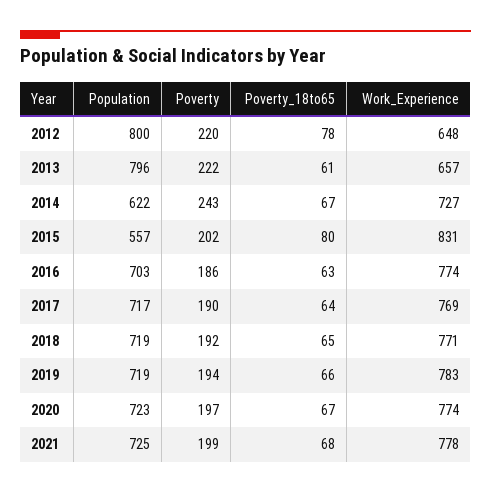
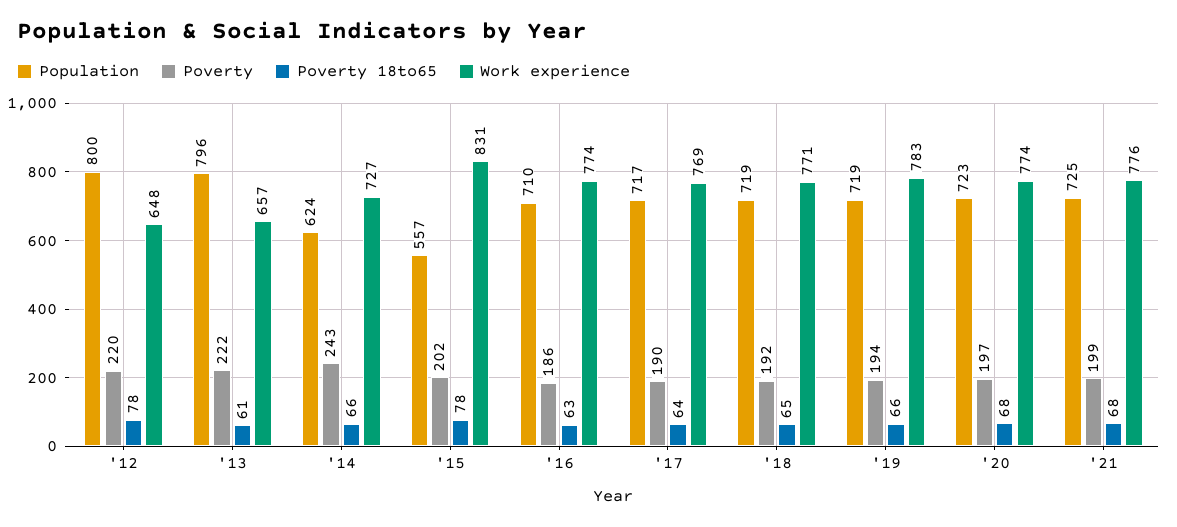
  {
    "Population": {
      "2012": 800,
      "2013": 796,
-     "2014": 622,
+     "2014": 624,
      "2015": 557,
-     "2016": 703,
+     "2016": 710,
      "2017": 717,
      "2018": 719,
      "2019": 719,
      "2020": 723,
      "2021": 725
    },
    "Poverty": {
      "2012": 220,
      "2013": 222,
      "2014": 243,
      "2015": 202,
      "2016": 186,
      "2017": 190,
      "2018": 192,
      "2019": 194,
      "2020": 197,
      "2021": 199
    },
    "Poverty_18to65": {
      "2012": 78,
      "2013": 61,
-     "2014": 67,
+     "2014": 66,
-     "2015": 80,
+     "2015": 78,
      "2016": 63,
      "2017": 64,
      "2018": 65,
      "2019": 66,
-     "2020": 67,
+     "2020": 68,
      "2021": 68
    },
    "Work_Experience": {
      "2012": 648,
      "2013": 657,
      "2014": 727,
      "2015": 831,
      "2016": 774,
      "2017": 769,
      "2018": 771,
      "2019": 783,
      "2020": 774,
-     "2021": 778
+     "2021": 776
    }
  }

